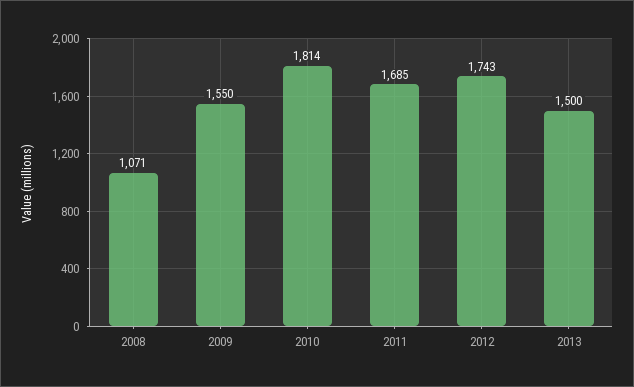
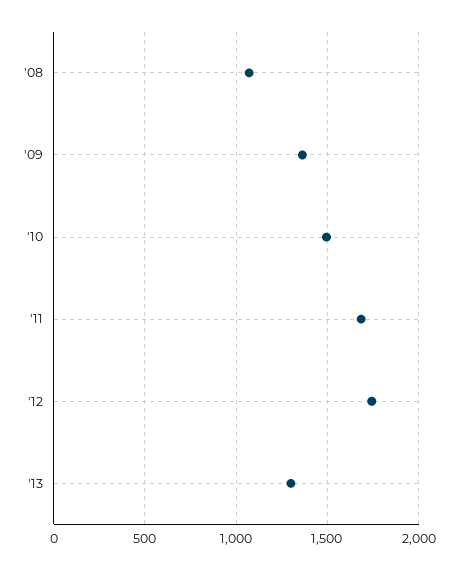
  {
    "2008": 1071,
-   "2009": 1550,
+   "2009": 1350,
-   "2010": 1814,
+   "2010": 1500,
    "2011": 1685,
    "2012": 1743,
-   "2013": 1500
+   "2013": 1300
  }

